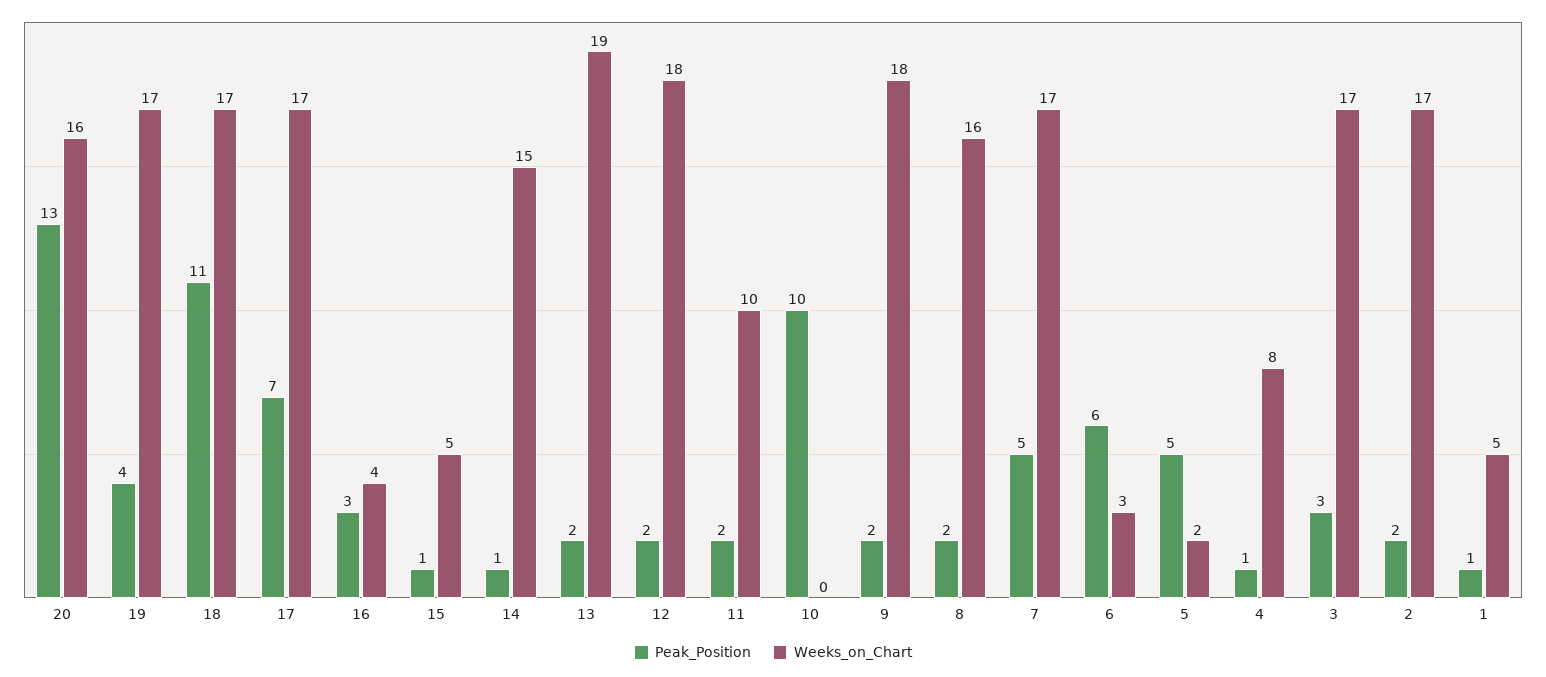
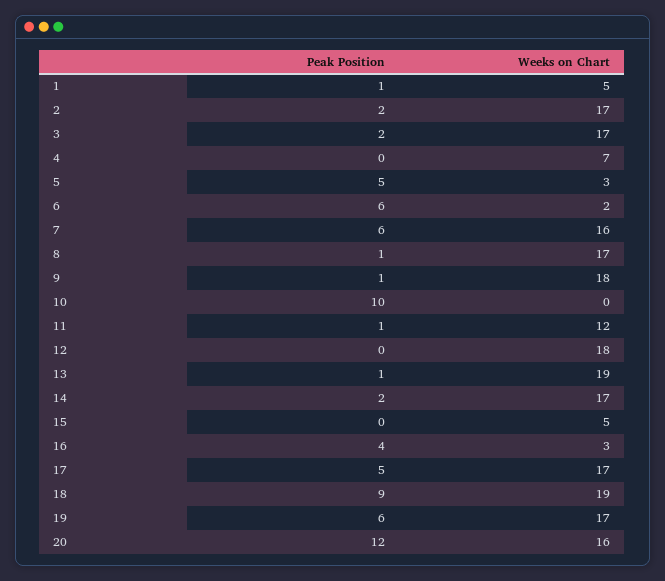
  {
    "Peak_Position": {
-     "20": 13,
+     "20": 12,
-     "19": 4,
+     "19": 6,
-     "18": 11,
+     "18": 9,
-     "17": 7,
+     "17": 5,
-     "16": 3,
+     "16": 4,
-     "15": 1,
+     "15": 0,
-     "14": 1,
+     "14": 2,
-     "13": 2,
+     "13": 1,
-     "12": 2,
+     "12": 0,
-     "11": 2,
+     "11": 1,
      "10": 10,
-     "9": 2,
+     "9": 1,
-     "8": 2,
+     "8": 1,
-     "7": 5,
+     "7": 6,
      "6": 6,
      "5": 5,
-     "4": 1,
+     "4": 0,
-     "3": 3,
+     "3": 2,
      "2": 2,
      "1": 1
    },
    "Weeks_on_Chart": {
      "20": 16,
      "19": 17,
-     "18": 17,
+     "18": 19,
      "17": 17,
-     "16": 4,
+     "16": 3,
      "15": 5,
-     "14": 15,
+     "14": 17,
      "13": 19,
      "12": 18,
-     "11": 10,
+     "11": 12,
      "10": 0,
      "9": 18,
-     "8": 16,
+     "8": 17,
-     "7": 17,
+     "7": 16,
-     "6": 3,
+     "6": 2,
-     "5": 2,
+     "5": 3,
-     "4": 8,
+     "4": 7,
      "3": 17,
      "2": 17,
      "1": 5
    }
  }

